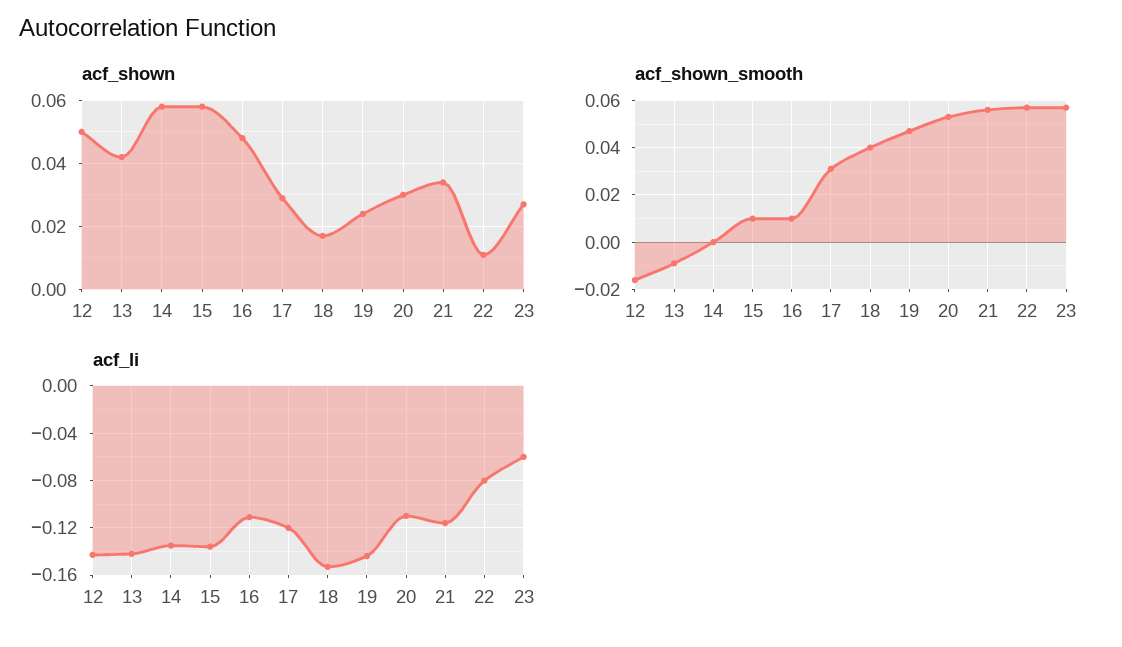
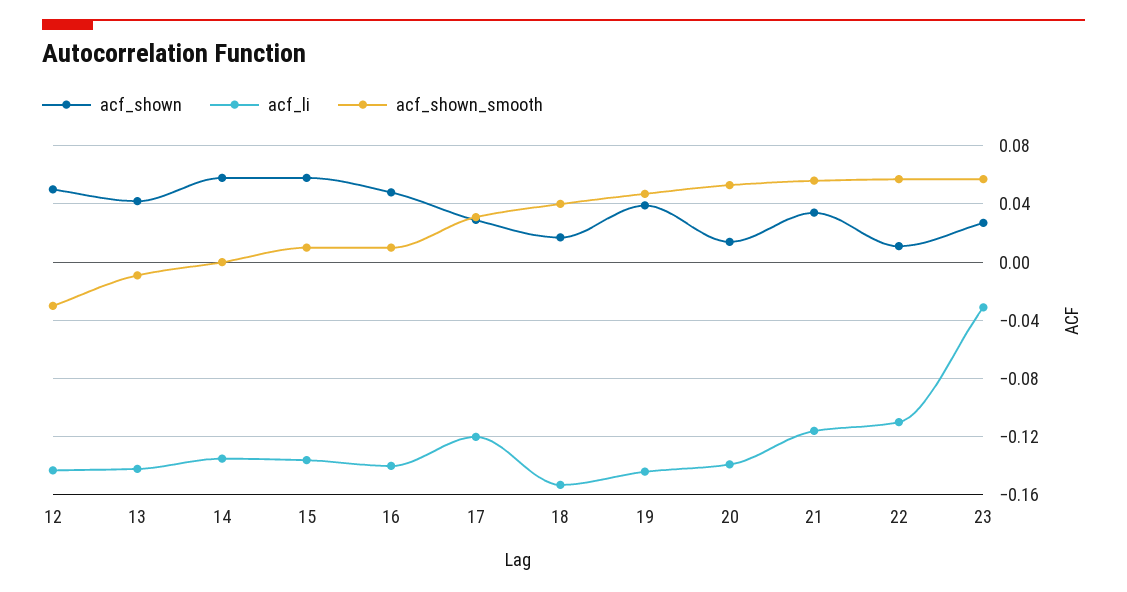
  {
    "acf_shown": {
      "12": 0.05,
      "13": 0.04,
      "14": 0.06,
      "15": 0.06,
      "16": 0.05,
      "17": 0.03,
      "18": 0.015,
-     "19": 0.025,
+     "19": 0.04,
-     "20": 0.03,
+     "20": 0.015,
      "21": 0.035,
      "22": 0.01,
      "23": 0.025
    },
    "acf_shown_smooth": {
-     "12": -0.015,
+     "12": -0.03,
      "13": -0.01,
      "14": 0,
      "15": 0.01,
      "16": 0.01,
      "17": 0.03,
      "18": 0.04,
      "19": 0.045,
      "20": 0.055,
      "21": 0.055,
      "22": 0.055,
      "23": 0.055
    },
    "acf_li": {
      "12": -0.145,
      "13": -0.14,
      "14": -0.135,
      "15": -0.135,
-     "16": -0.11,
+     "16": -0.14,
      "17": -0.12,
      "18": -0.155,
      "19": -0.145,
-     "20": -0.11,
+     "20": -0.14,
      "21": -0.115,
-     "22": -0.08,
+     "22": -0.11,
-     "23": -0.06
+     "23": -0.03
    }
  }

